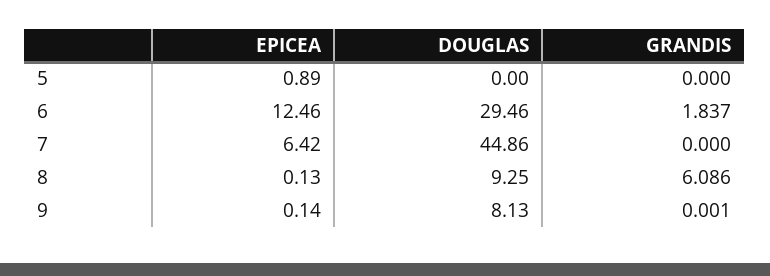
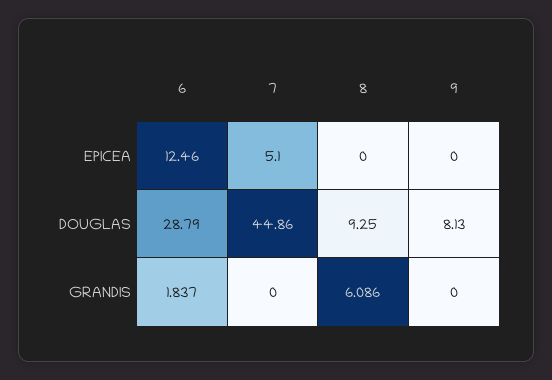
  {
    "EPICEA": {
-     "5": 0.89,
      "6": 12.46,
-     "7": 6.42,
+     "7": 5.1,
-     "8": 0.13,
+     "8": 0,
-     "9": 0.14
+     "9": 0
    },
    "DOUGLAS": {
-     "5": 0,
-     "6": 29.46,
+     "6": 28.79,
      "7": 44.86,
      "8": 9.25,
      "9": 8.13
    },
    "GRANDIS": {
-     "5": 0,
      "6": 1.837,
      "7": 0,
      "8": 6.086,
-     "9": 0.001
+     "9": 0
    }
  }

